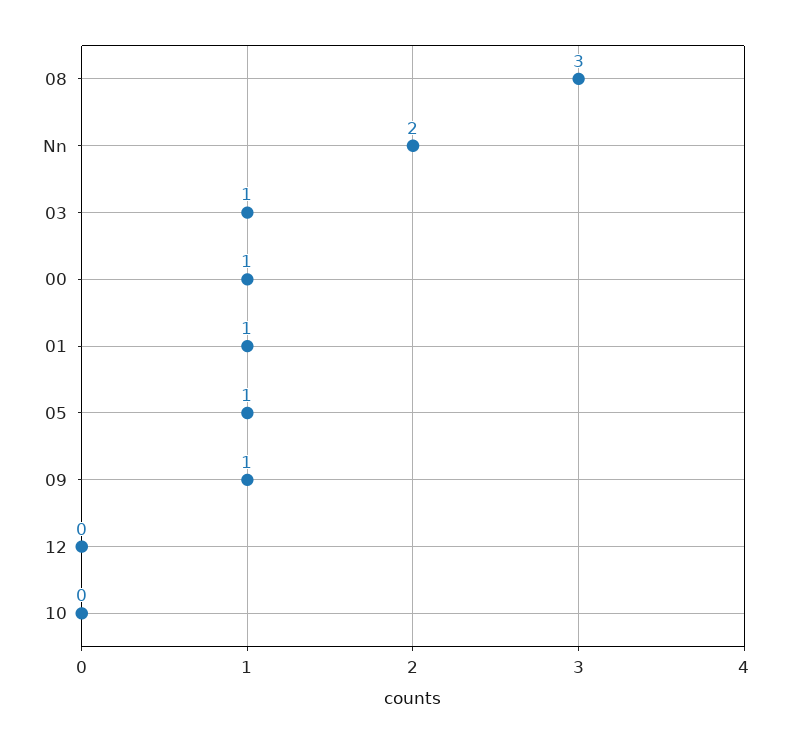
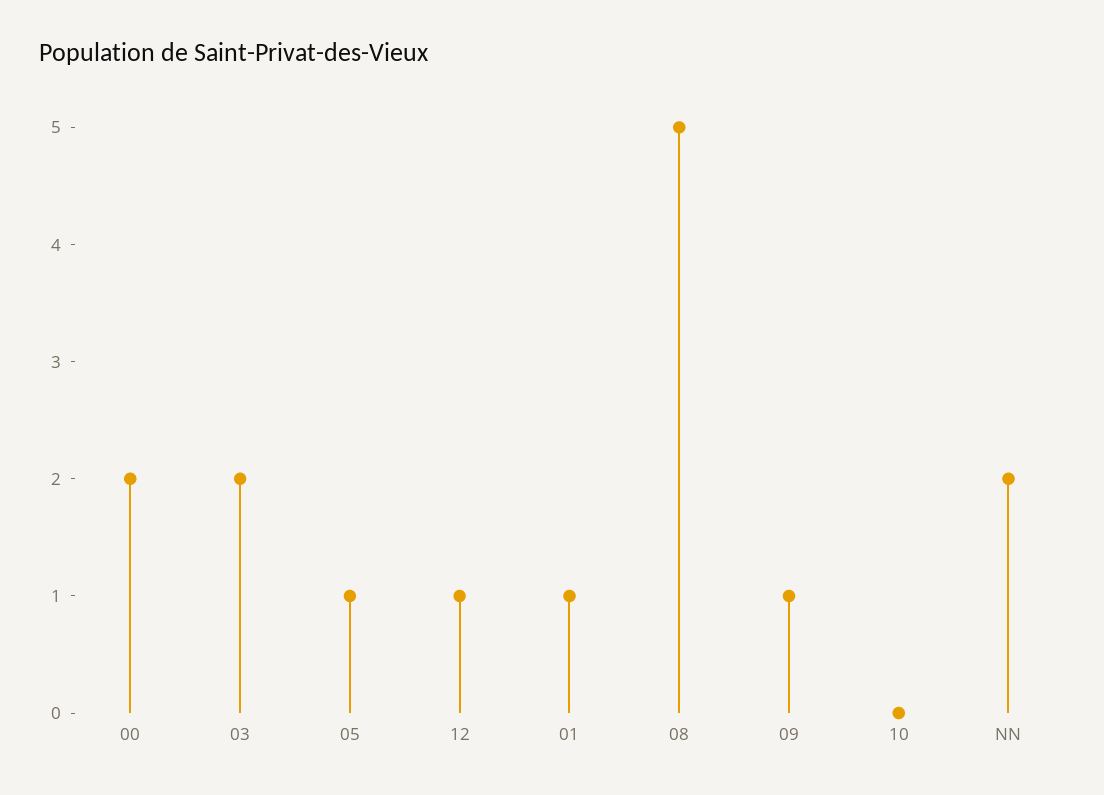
  {
-   "08": 3,
+   "08": 5,
    "Nn": 2,
-   "03": 1,
+   "03": 2,
-   "00": 1,
+   "00": 2,
    "01": 1,
    "05": 1,
    "09": 1,
-   "12": 0,
+   "12": 1,
    "10": 0
  }

